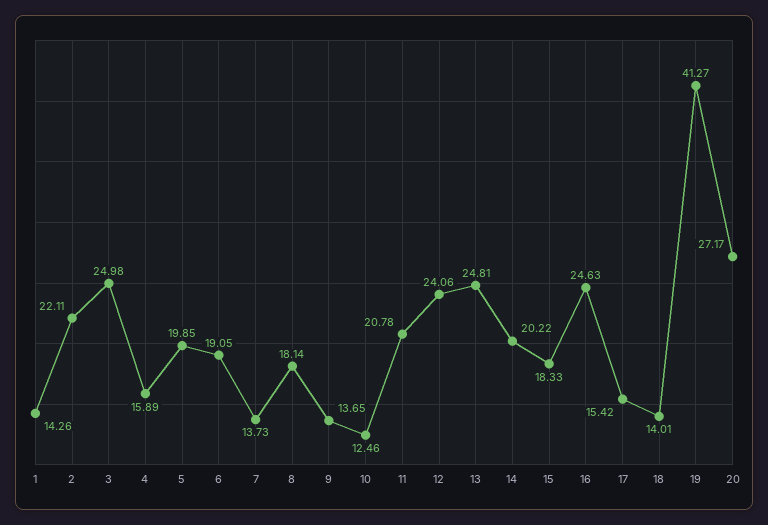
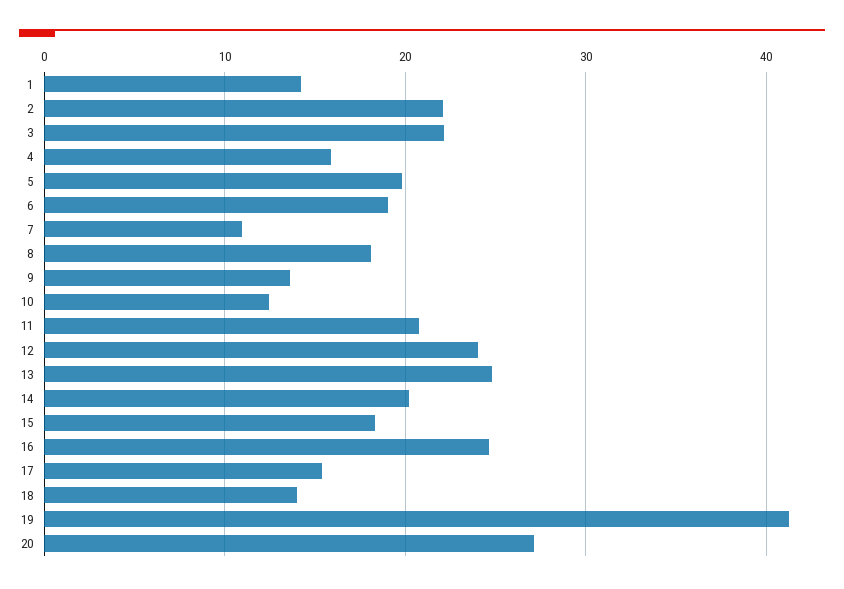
  {
    "1": 14.26,
    "2": 22.11,
-   "3": 24.98,
+   "3": 22,
    "4": 15.89,
    "5": 19.85,
    "6": 19.05,
-   "7": 13.73,
+   "7": 11,
    "8": 18.14,
    "9": 13.65,
    "10": 12.46,
    "11": 20.78,
    "12": 24.06,
    "13": 24.81,
    "14": 20.22,
    "15": 18.33,
    "16": 24.63,
    "17": 15.42,
    "18": 14.01,
    "19": 41.27,
    "20": 27.17
  }

